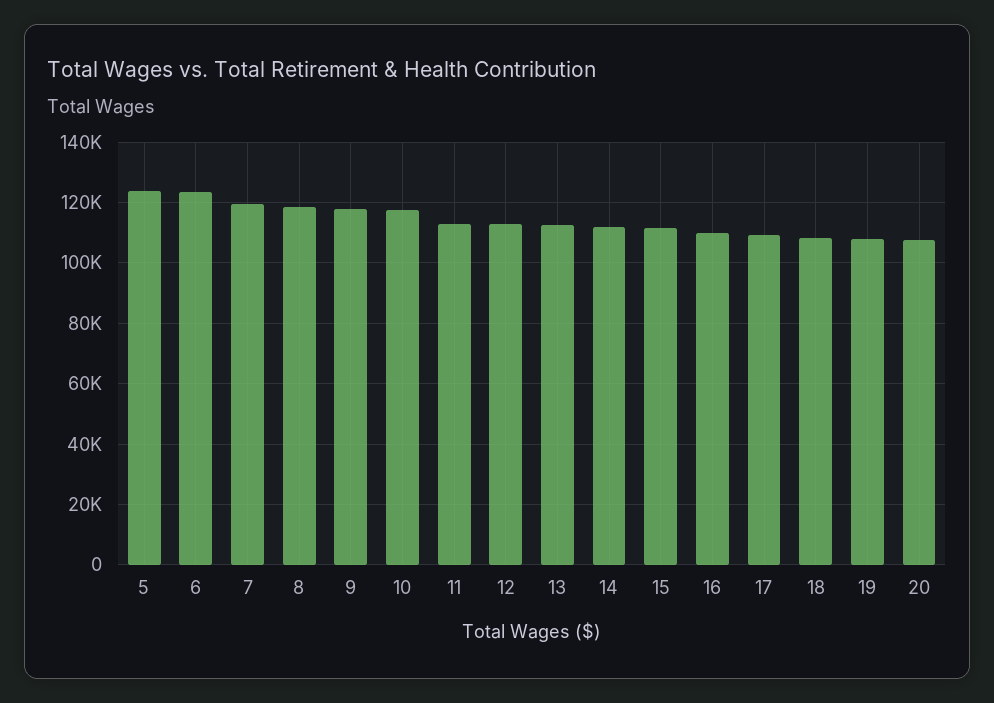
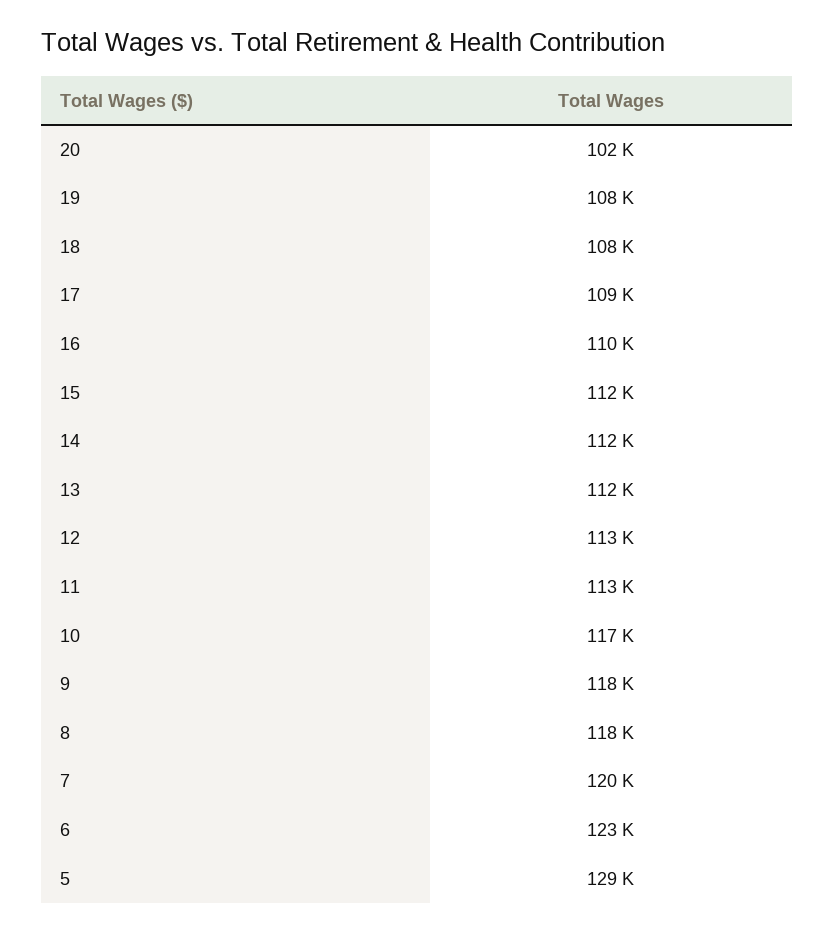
  {
-   "5": 124000,
+   "5": 129000,
    "6": 123000,
    "7": 120000,
    "8": 118000,
    "9": 118000,
    "10": 117000,
    "11": 113000,
    "12": 113000,
    "13": 112000,
    "14": 112000,
    "15": 112000,
    "16": 110000,
    "17": 109000,
    "18": 108000,
    "19": 108000,
-   "20": 108000
+   "20": 102000
  }

